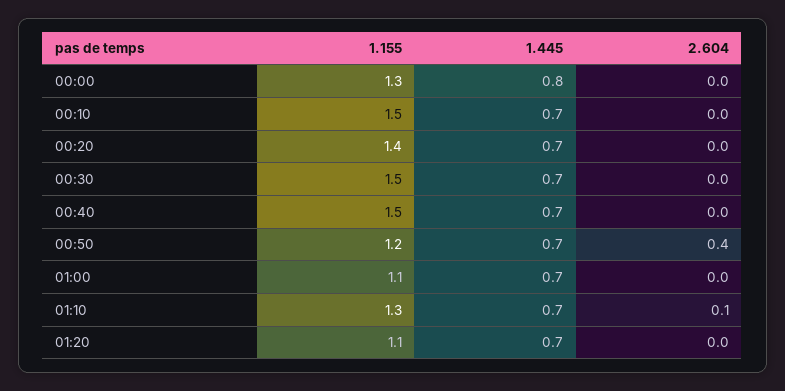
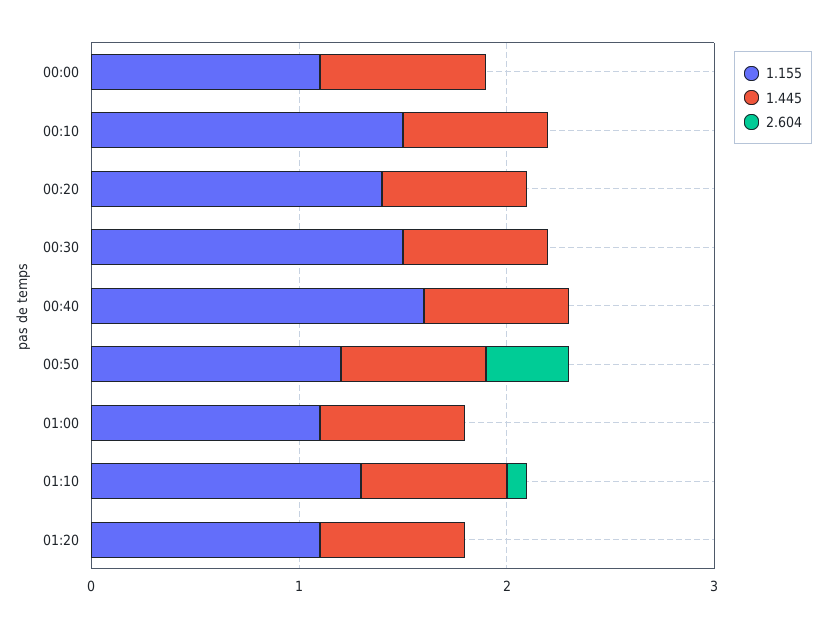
  {
    "1.155": {
-     "00:00": 1.3,
+     "00:00": 1.1,
      "00:10": 1.5,
      "00:20": 1.4,
      "00:30": 1.5,
-     "00:40": 1.5,
+     "00:40": 1.6,
      "00:50": 1.2,
      "01:00": 1.1,
      "01:10": 1.3,
      "01:20": 1.1
    },
    "1.445": {
      "00:00": 0.8,
      "00:10": 0.7,
      "00:20": 0.7,
      "00:30": 0.7,
      "00:40": 0.7,
      "00:50": 0.7,
      "01:00": 0.7,
      "01:10": 0.7,
      "01:20": 0.7
    },
    "2.604": {
      "00:00": 0,
      "00:10": 0,
      "00:20": 0,
      "00:30": 0,
      "00:40": 0,
      "00:50": 0.4,
      "01:00": 0,
      "01:10": 0.1,
      "01:20": 0
    }
  }

